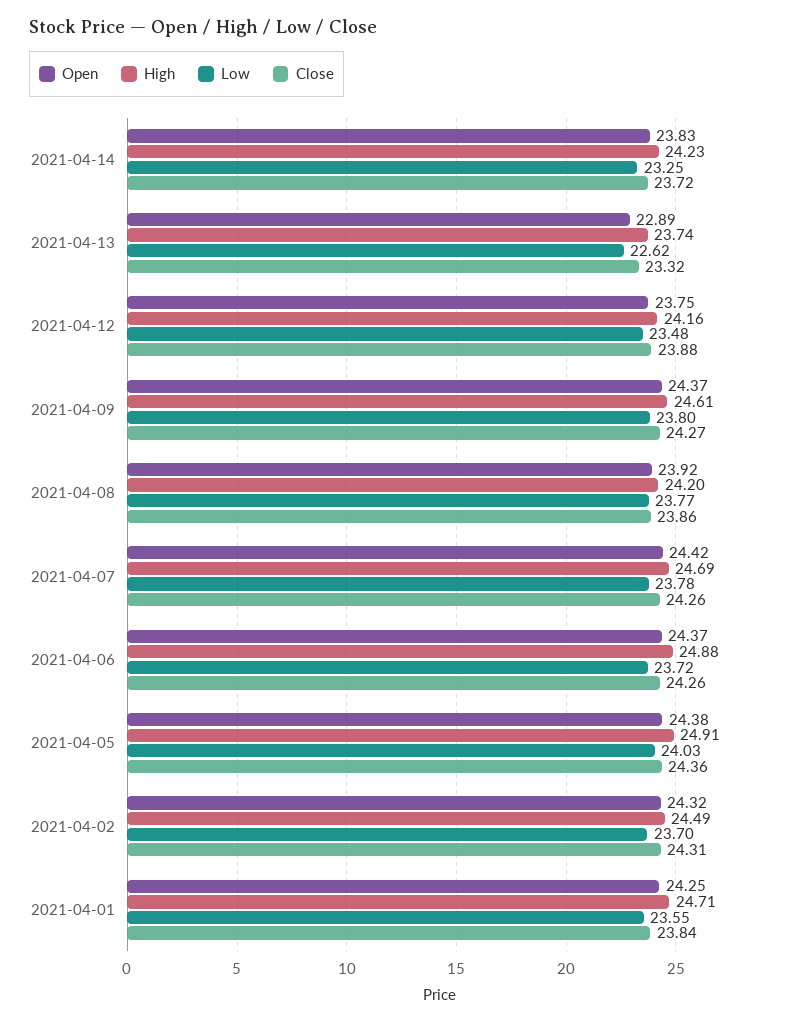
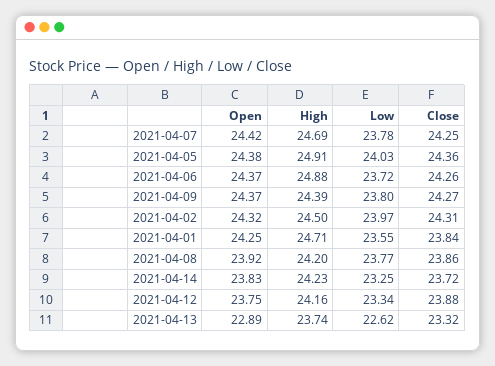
  {
    "Open": {
      "2021-04-14": 23.83,
      "2021-04-13": 22.89,
      "2021-04-12": 23.75,
      "2021-04-09": 24.37,
      "2021-04-08": 23.92,
      "2021-04-07": 24.42,
      "2021-04-06": 24.37,
      "2021-04-05": 24.38,
      "2021-04-02": 24.32,
      "2021-04-01": 24.25
    },
    "High": {
      "2021-04-14": 24.23,
      "2021-04-13": 23.74,
      "2021-04-12": 24.16,
-     "2021-04-09": 24.61,
+     "2021-04-09": 24.39,
      "2021-04-08": 24.2,
      "2021-04-07": 24.69,
      "2021-04-06": 24.88,
      "2021-04-05": 24.91,
-     "2021-04-02": 24.49,
+     "2021-04-02": 24.5,
      "2021-04-01": 24.71
    },
    "Low": {
      "2021-04-14": 23.25,
      "2021-04-13": 22.62,
-     "2021-04-12": 23.48,
+     "2021-04-12": 23.34,
      "2021-04-09": 23.8,
      "2021-04-08": 23.77,
      "2021-04-07": 23.78,
      "2021-04-06": 23.72,
      "2021-04-05": 24.03,
-     "2021-04-02": 23.7,
+     "2021-04-02": 23.97,
      "2021-04-01": 23.55
    },
    "Close": {
      "2021-04-14": 23.72,
      "2021-04-13": 23.32,
      "2021-04-12": 23.88,
      "2021-04-09": 24.27,
      "2021-04-08": 23.86,
-     "2021-04-07": 24.26,
+     "2021-04-07": 24.25,
      "2021-04-06": 24.26,
      "2021-04-05": 24.36,
      "2021-04-02": 24.31,
      "2021-04-01": 23.84
    }
  }

